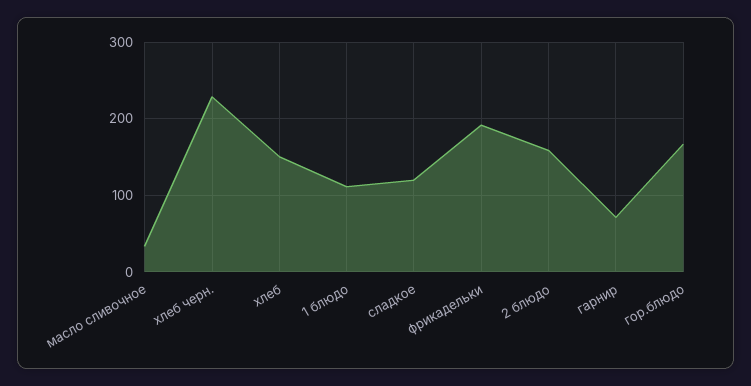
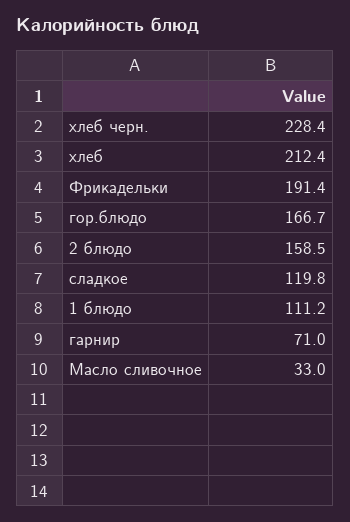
  {
    "масло сливочное": 33,
    "хлеб черн.": 228.4,
-   "хлеб": 150,
+   "хлеб": 212.4,
    "1 блюдо": 111.2,
    "сладкое": 119.8,
    "фрикадельки": 191.4,
    "2 блюдо": 158.5,
    "гарнир": 71,
    "гор.блюдо": 166.7
  }

